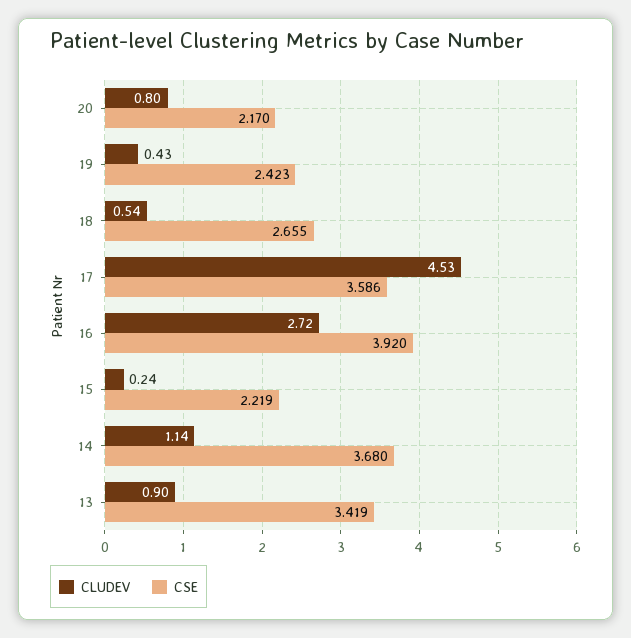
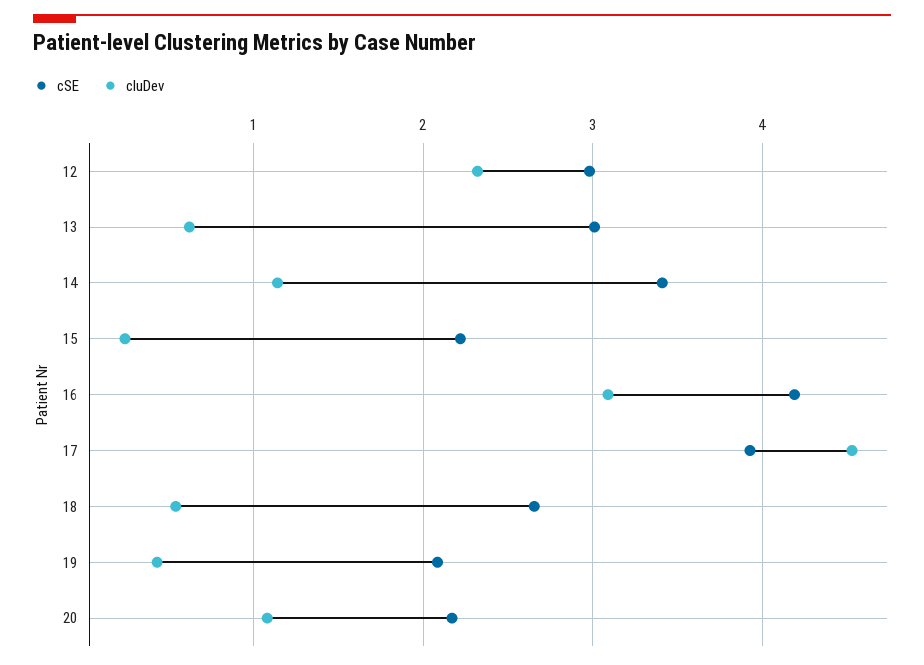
  {
    "CLUDEV": {
-     "20": 0.8,
+     "20": 1.1,
      "19": 0.43,
      "18": 0.54,
      "17": 4.53,
-     "16": 2.72,
+     "16": 3.1,
      "15": 0.24,
      "14": 1.14,
-     "13": 0.9
+     "13": 0.6,
+     "12": 2.3
    },
    "CSE": {
      "20": 2.17,
-     "19": 2.423,
+     "19": 2.1,
      "18": 2.655,
-     "17": 3.586,
+     "17": 3.9,
-     "16": 3.92,
+     "16": 4.2,
      "15": 2.219,
-     "14": 3.68,
+     "14": 3.4,
-     "13": 3.419
+     "13": 3,
+     "12": 3
    }
  }

